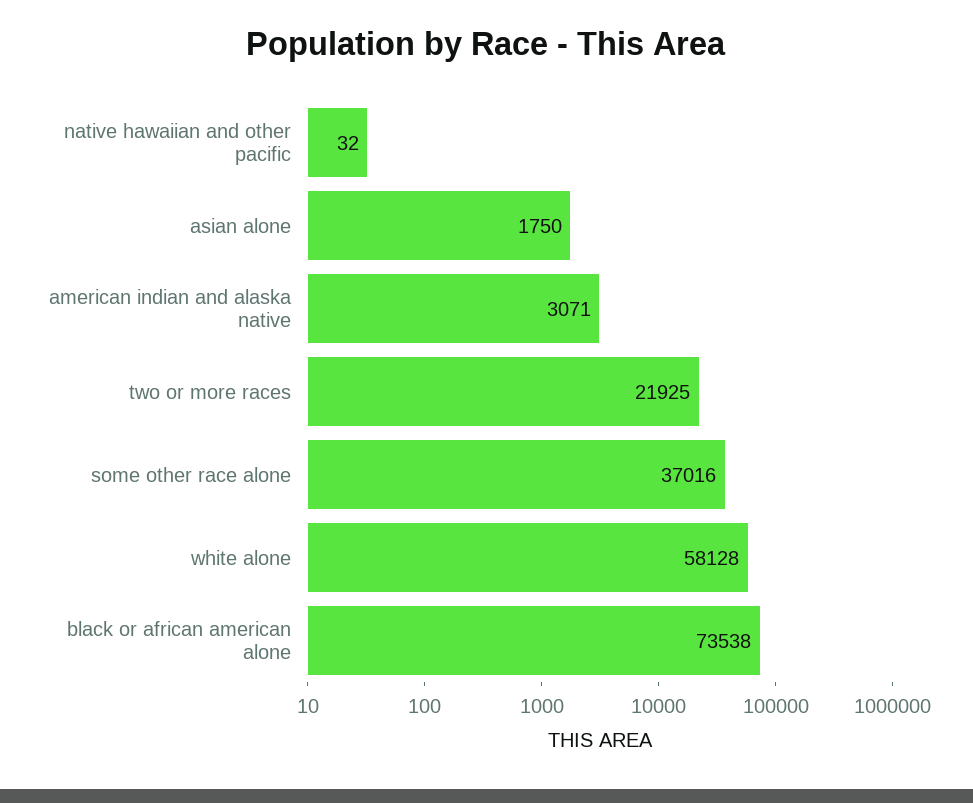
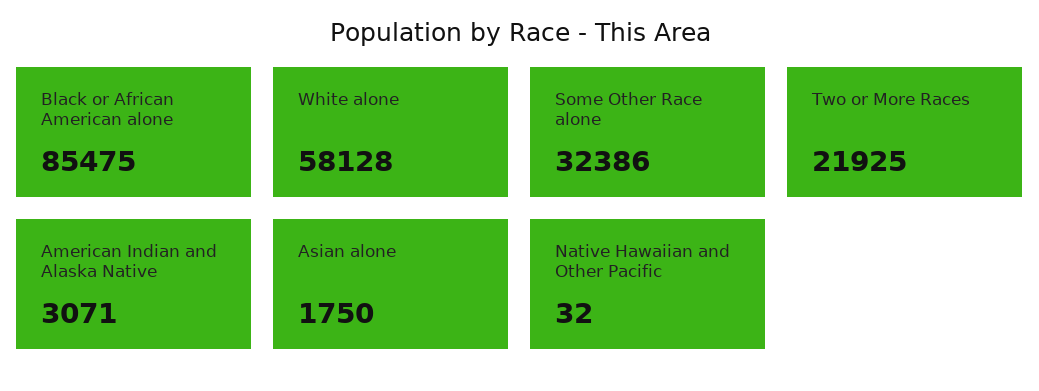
  {
    "native hawaiian and other pacific": 32,
    "asian alone": 1750,
    "american indian and alaska native": 3071,
    "two or more races": 21925,
-   "some other race alone": 37016,
+   "some other race alone": 32386,
    "white alone": 58128,
-   "black or african american alone": 73538
+   "black or african american alone": 85475
  }

